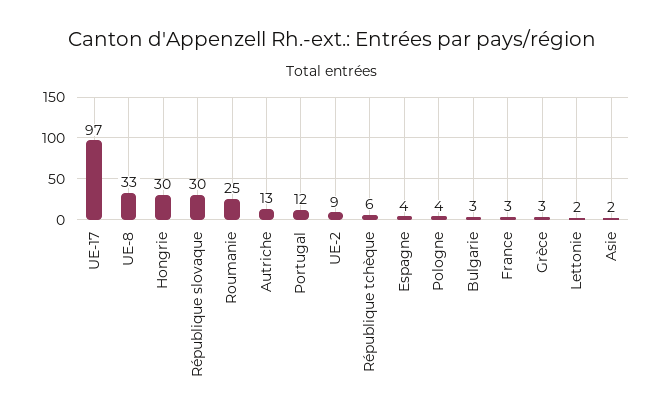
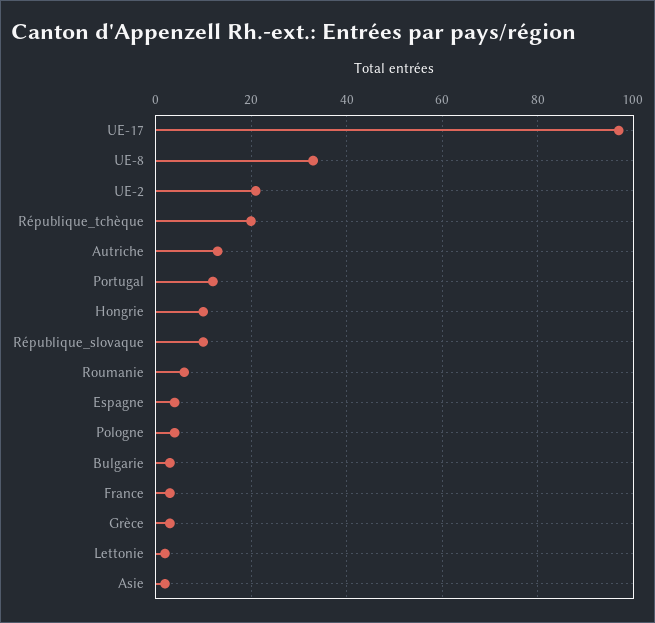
  {
    "UE-17": 97,
    "UE-8": 33,
-   "Hongrie": 30,
+   "Hongrie": 10,
-   "République slovaque": 30,
+   "République slovaque": 10,
-   "Roumanie": 25,
+   "Roumanie": 5,
    "Autriche": 13,
    "Portugal": 12,
-   "UE-2": 9,
+   "UE-2": 20,
-   "République tchèque": 6,
+   "République tchèque": 20,
    "Espagne": 4,
    "Pologne": 4,
    "Bulgarie": 3,
    "France": 3,
    "Grèce": 3,
    "Lettonie": 2,
    "Asie": 2
  }

